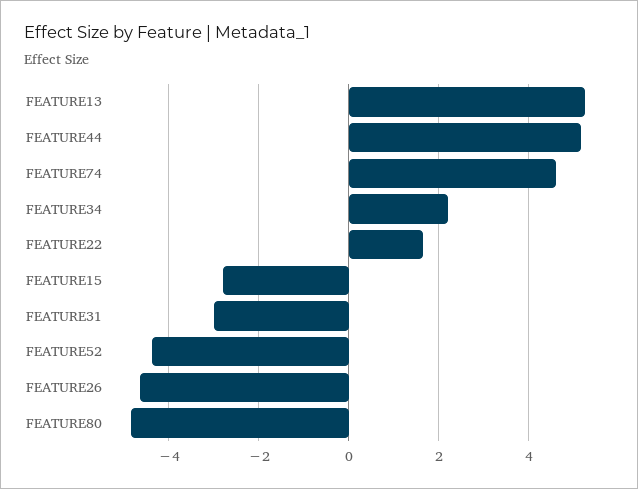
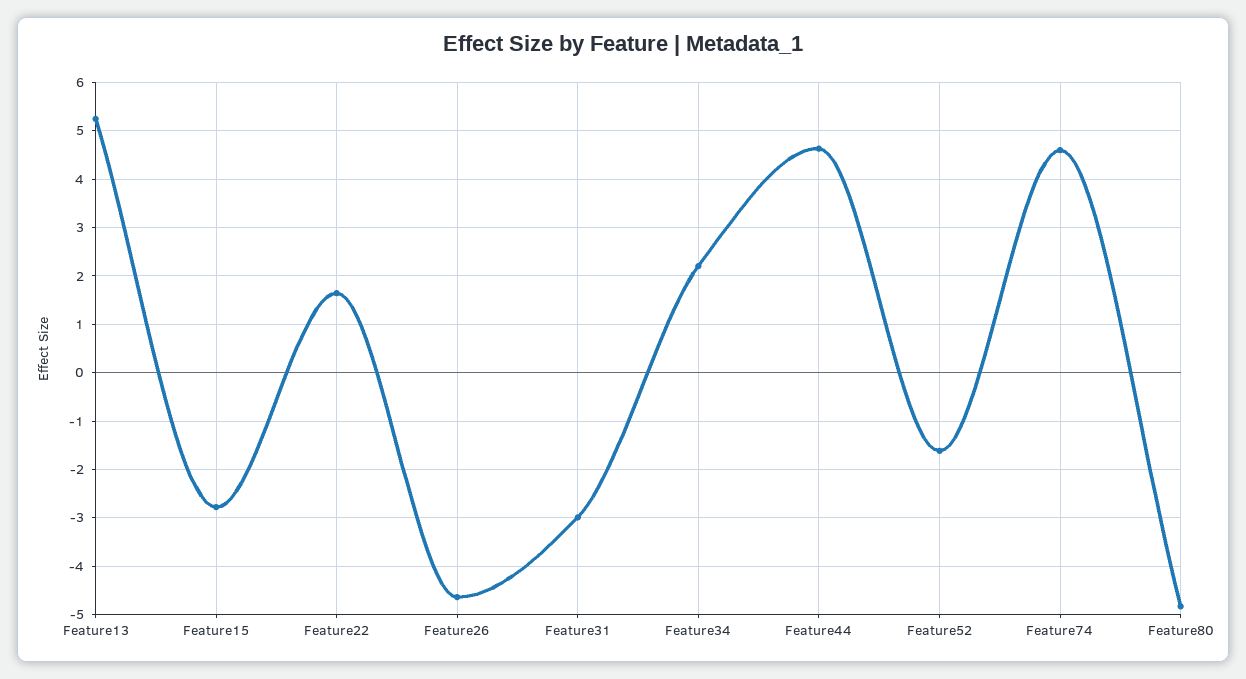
  {
    "FEATURE13": 5.2,
-   "FEATURE44": 5.2,
+   "FEATURE44": 4.6,
    "FEATURE74": 4.6,
    "FEATURE34": 2.2,
    "FEATURE22": 1.6,
    "FEATURE15": -2.8,
    "FEATURE31": -3,
-   "FEATURE52": -4.4,
+   "FEATURE52": -1.6,
    "FEATURE26": -4.6,
    "FEATURE80": -4.8
  }

